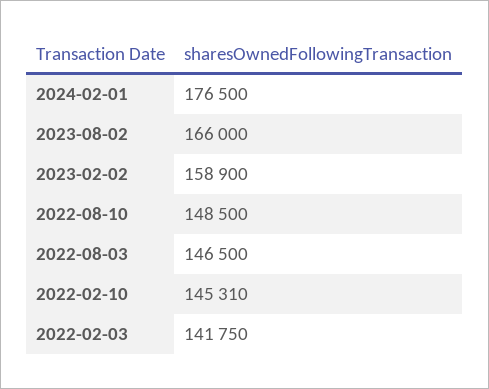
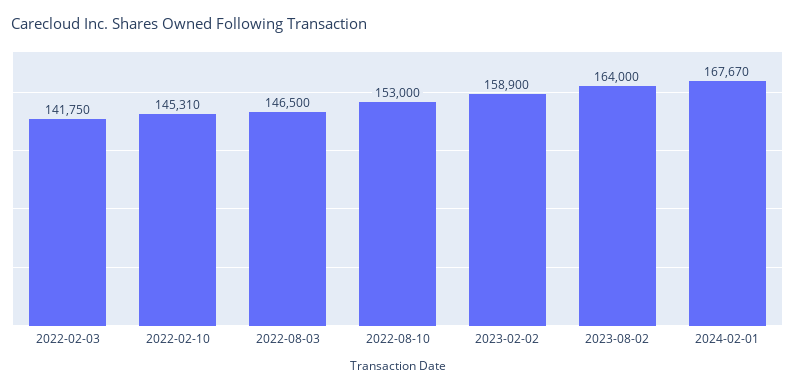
  {
-   "2024-02-01": 176500,
+   "2024-02-01": 167670,
-   "2023-08-02": 166000,
+   "2023-08-02": 164000,
    "2023-02-02": 158900,
-   "2022-08-10": 148500,
+   "2022-08-10": 153000,
    "2022-08-03": 146500,
    "2022-02-10": 145310,
    "2022-02-03": 141750
  }

